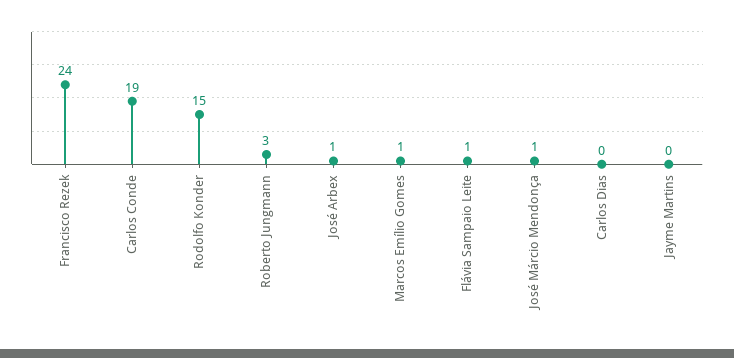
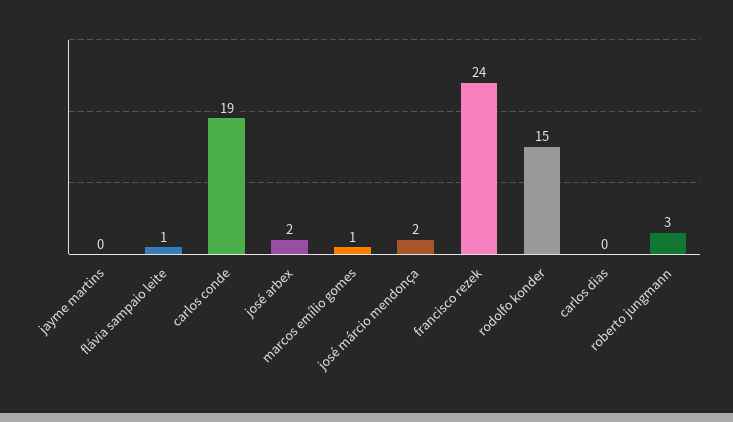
  {
    "Francisco Rezek": 24,
    "Carlos Conde": 19,
    "Rodolfo Konder": 15,
    "Roberto Jungmann": 3,
-   "José Arbex": 1,
+   "José Arbex": 2,
    "Marcos Emílio Gomes": 1,
    "Flávia Sampaio Leite": 1,
-   "José Márcio Mendonça": 1,
+   "José Márcio Mendonça": 2,
    "Carlos Dias": 0,
    "Jayme Martins": 0
  }

